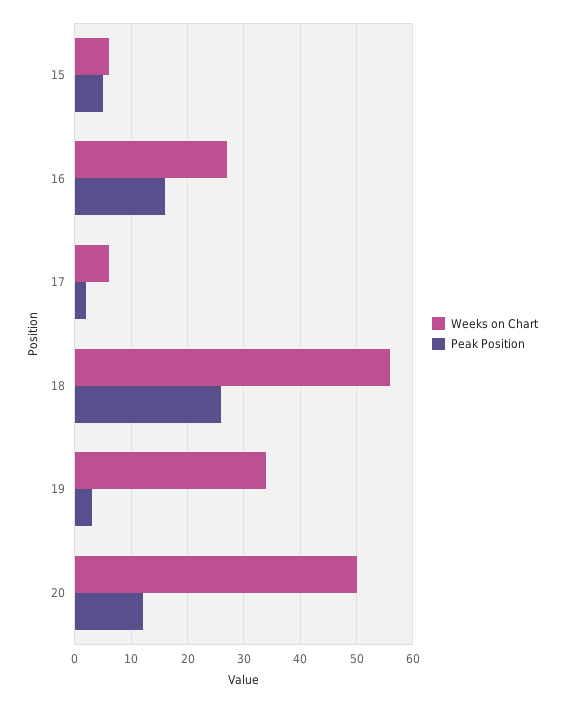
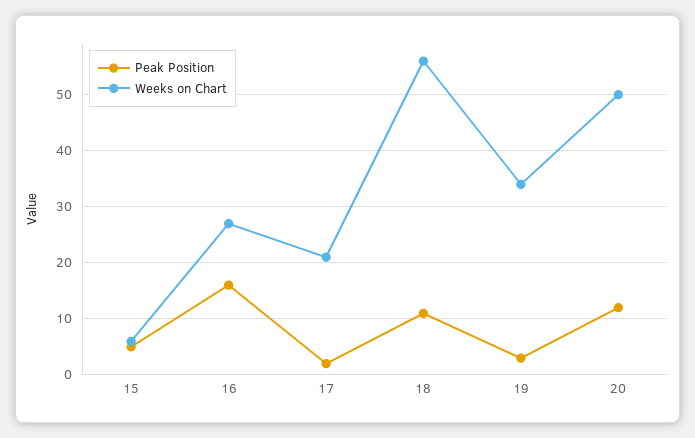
  {
    "Weeks on Chart": {
      "15": 5,
      "16": 25,
-     "17": 5,
+     "17": 20,
      "18": 55,
      "19": 35,
      "20": 50
    },
    "Peak Position": {
      "15": 5,
      "16": 15,
      "17": 0,
-     "18": 25,
+     "18": 10,
      "19": 5,
      "20": 10
    }
  }

